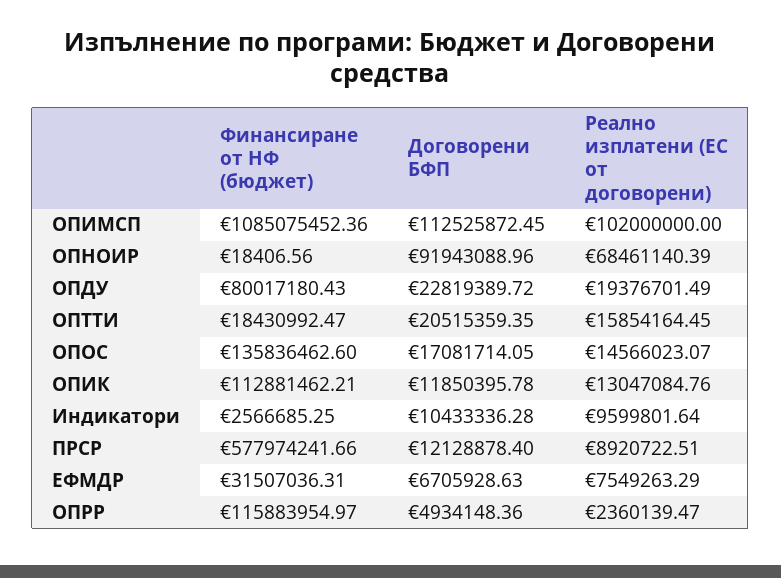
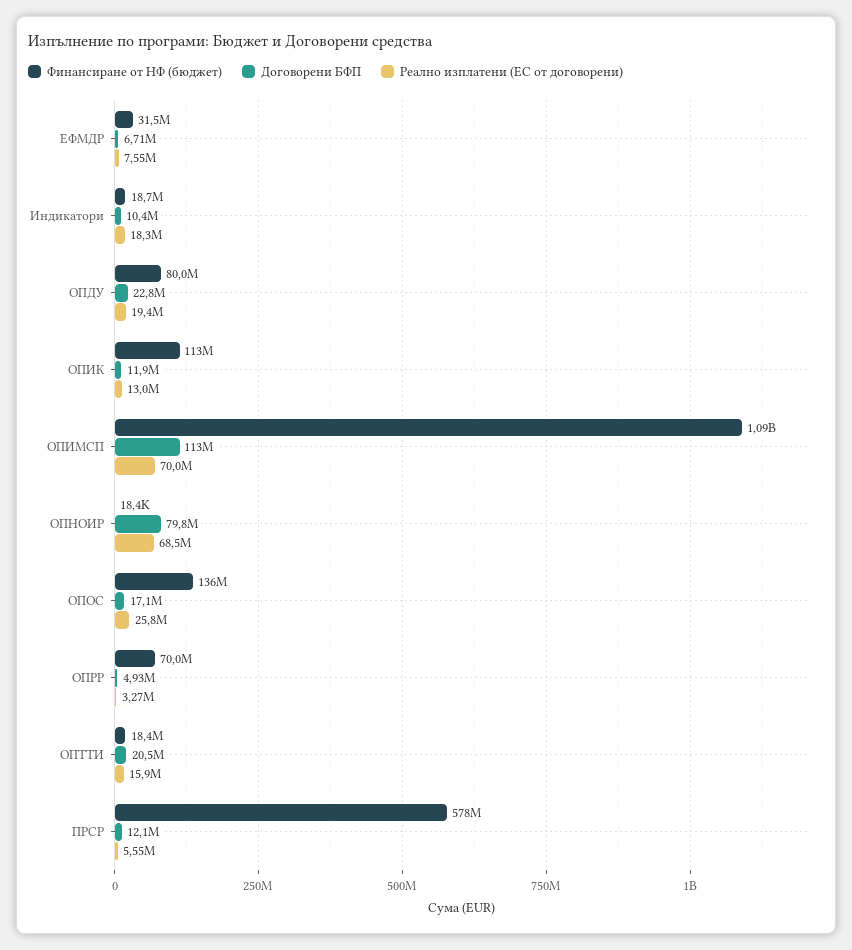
  {
    "Финансиране от НФ (бюджет)": {
      "ОПИМСП": 1085075452.36,
      "ОПНОИР": 18406.56,
      "ОПДУ": 80017180.43,
      "ОПТТИ": 18430992.47,
      "ОПОС": 135836462.6,
      "ОПИК": 112881462.21,
-     "Индикатори": 2566685.25,
+     "Индикатори": 18700000,
      "ПРСР": 577974241.66,
      "ЕФМДР": 31507036.31,
-     "ОПРР": 115883954.97
+     "ОПРР": 70000000
    },
    "Договорени БФП": {
      "ОПИМСП": 112525872.45,
-     "ОПНОИР": 91943088.96,
+     "ОПНОИР": 79800000,
      "ОПДУ": 22819389.72,
      "ОПТТИ": 20515359.35,
      "ОПОС": 17081714.05,
      "ОПИК": 11850395.78,
      "Индикатори": 10433336.28,
      "ПРСР": 12128878.4,
      "ЕФМДР": 6705928.63,
      "ОПРР": 4934148.36
    },
    "Реално изплатени (ЕС от договорени)": {
-     "ОПИМСП": 102000000,
+     "ОПИМСП": 70000000,
      "ОПНОИР": 68461140.39,
      "ОПДУ": 19376701.49,
      "ОПТТИ": 15854164.45,
-     "ОПОС": 14566023.07,
+     "ОПОС": 25800000,
      "ОПИК": 13047084.76,
-     "Индикатори": 9599801.64,
+     "Индикатори": 18300000,
-     "ПРСР": 8920722.51,
+     "ПРСР": 5550000,
      "ЕФМДР": 7549263.29,
-     "ОПРР": 2360139.47
+     "ОПРР": 3270000
    }
  }

